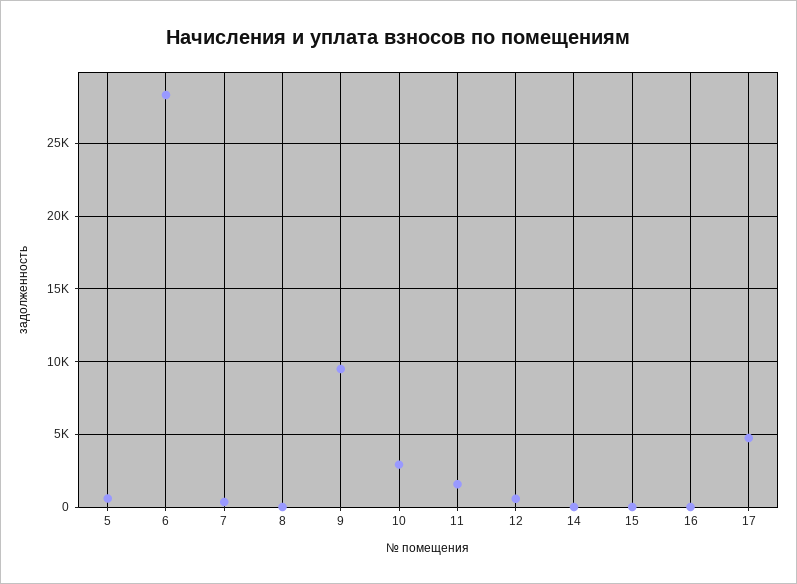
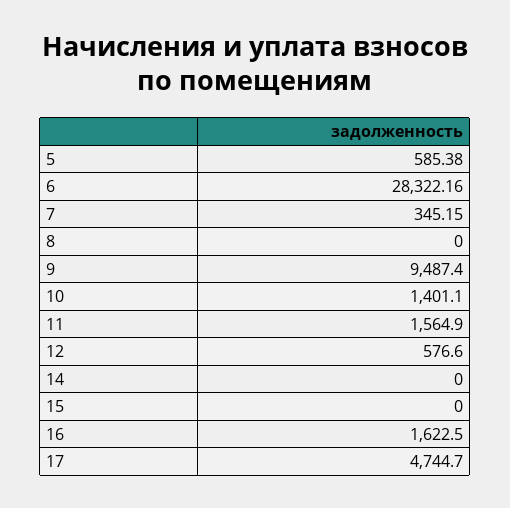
  {
    "5": 585.38,
    "6": 28322.16,
    "7": 345.15,
    "8": 0,
    "9": 9487.4,
-   "10": 3000,
+   "10": 1401.1,
    "11": 1564.9,
    "12": 576.6,
    "14": 0,
    "15": 0,
-   "16": 0,
+   "16": 1622.5,
    "17": 4744.7
  }

